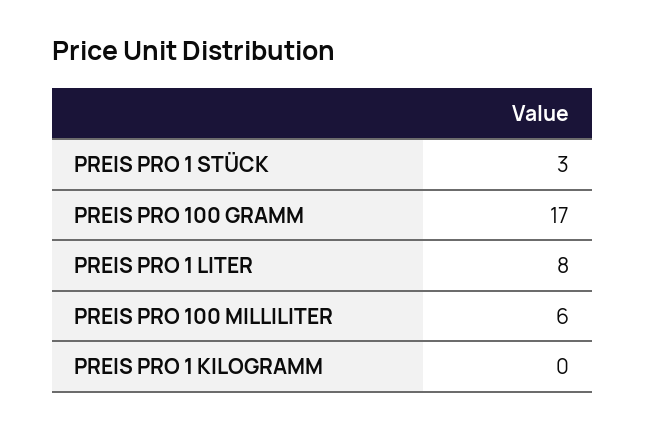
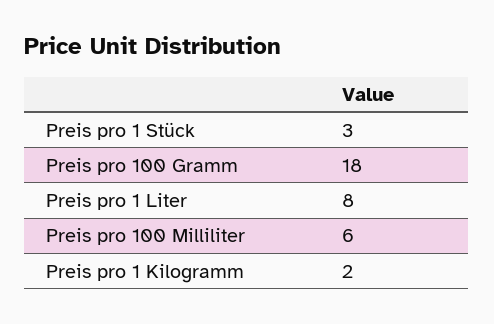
  {
    "PREIS PRO 1 STÜCK": 3,
-   "PREIS PRO 100 GRAMM": 17,
+   "PREIS PRO 100 GRAMM": 18,
    "PREIS PRO 1 LITER": 8,
    "PREIS PRO 100 MILLILITER": 6,
-   "PREIS PRO 1 KILOGRAMM": 0
+   "PREIS PRO 1 KILOGRAMM": 2
  }

